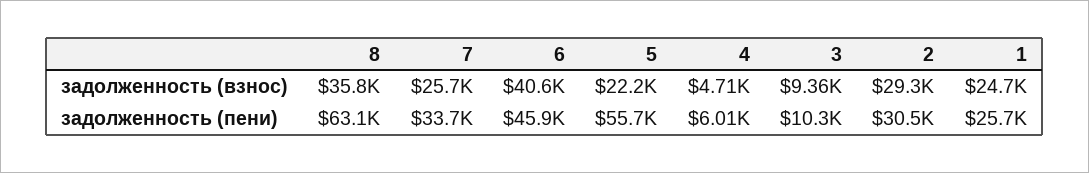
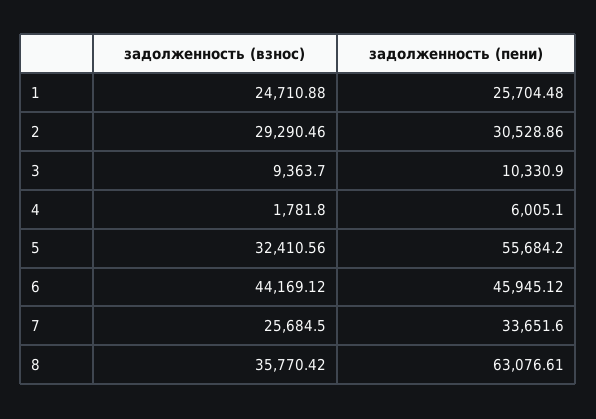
  {
    "8": {
      "задолженность (взнос)": 35770.42,
      "задолженность (пени)": 63076.61
    },
    "7": {
      "задолженность (взнос)": 25684.5,
      "задолженность (пени)": 33651.6
    },
    "6": {
-     "задолженность (взнос)": 40600,
+     "задолженность (взнос)": 44169.12,
      "задолженность (пени)": 45945.12
    },
    "5": {
-     "задолженность (взнос)": 22200,
+     "задолженность (взнос)": 32410.56,
      "задолженность (пени)": 55684.2
    },
    "4": {
-     "задолженность (взнос)": 4710,
+     "задолженность (взнос)": 1781.8,
      "задолженность (пени)": 6005.1
    },
    "3": {
      "задолженность (взнос)": 9363.7,
      "задолженность (пени)": 10330.9
    },
    "2": {
      "задолженность (взнос)": 29290.46,
      "задолженность (пени)": 30528.86
    },
    "1": {
      "задолженность (взнос)": 24710.88,
      "задолженность (пени)": 25704.48
    }
  }

